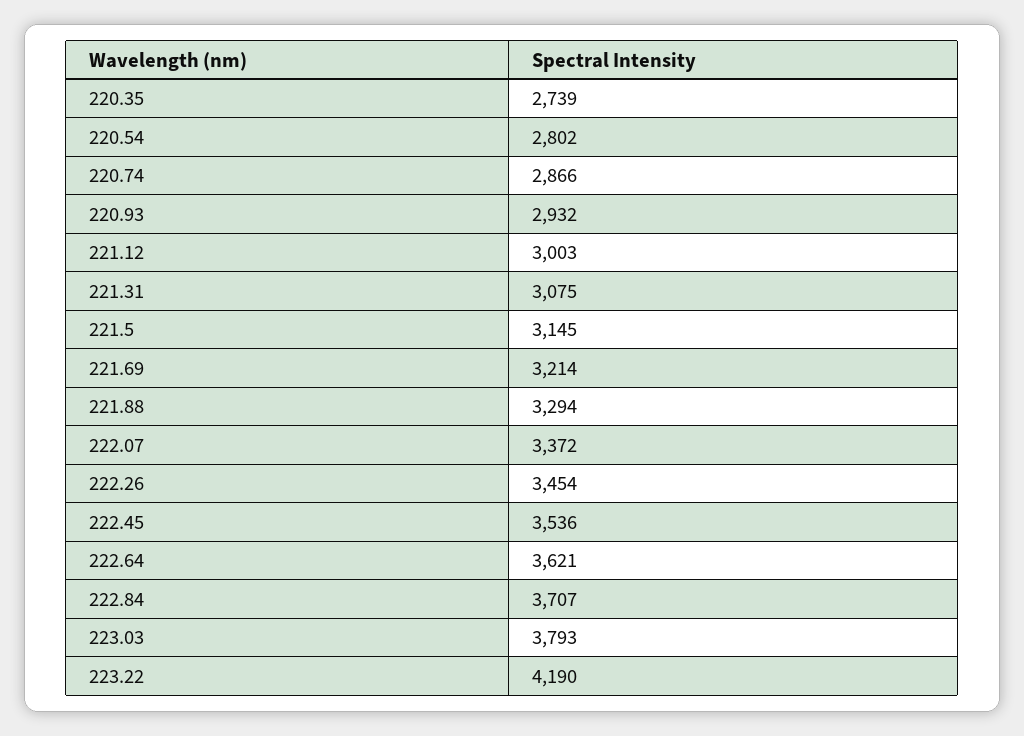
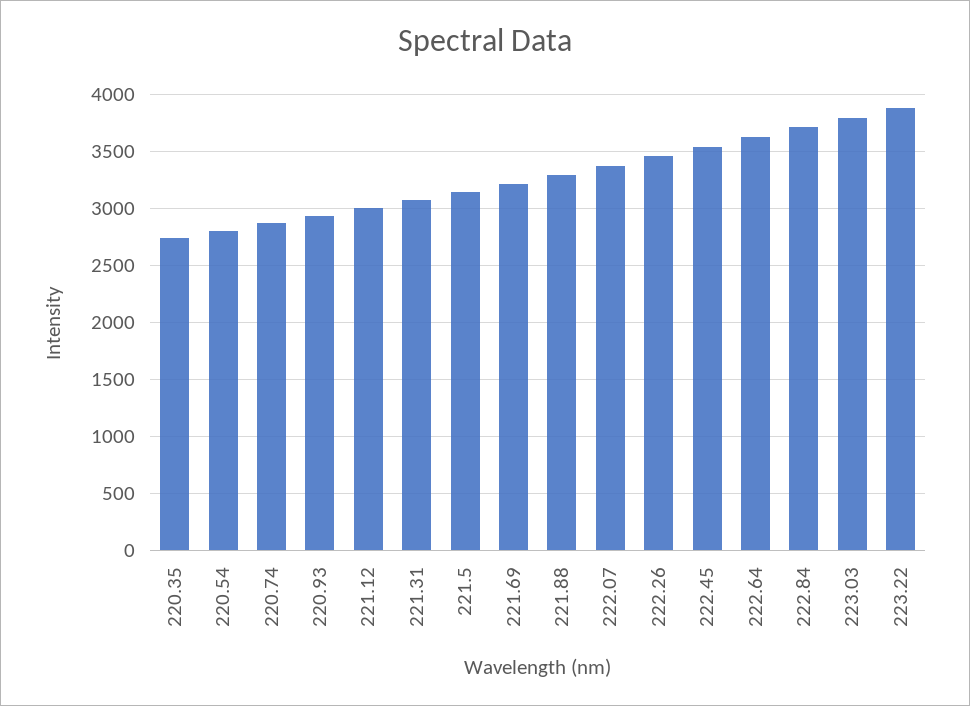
  {
    "220.35": 2739,
    "220.54": 2802,
    "220.74": 2866,
    "220.93": 2932,
    "221.12": 3003,
    "221.31": 3075,
    "221.5": 3145,
    "221.69": 3214,
    "221.88": 3294,
    "222.07": 3372,
    "222.26": 3454,
    "222.45": 3536,
    "222.64": 3621,
    "222.84": 3707,
    "223.03": 3793,
-   "223.22": 4190
+   "223.22": 3900
  }

